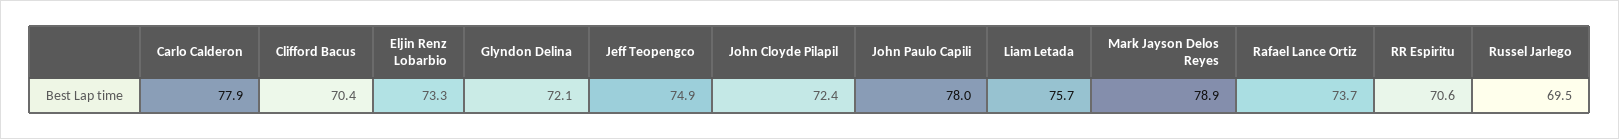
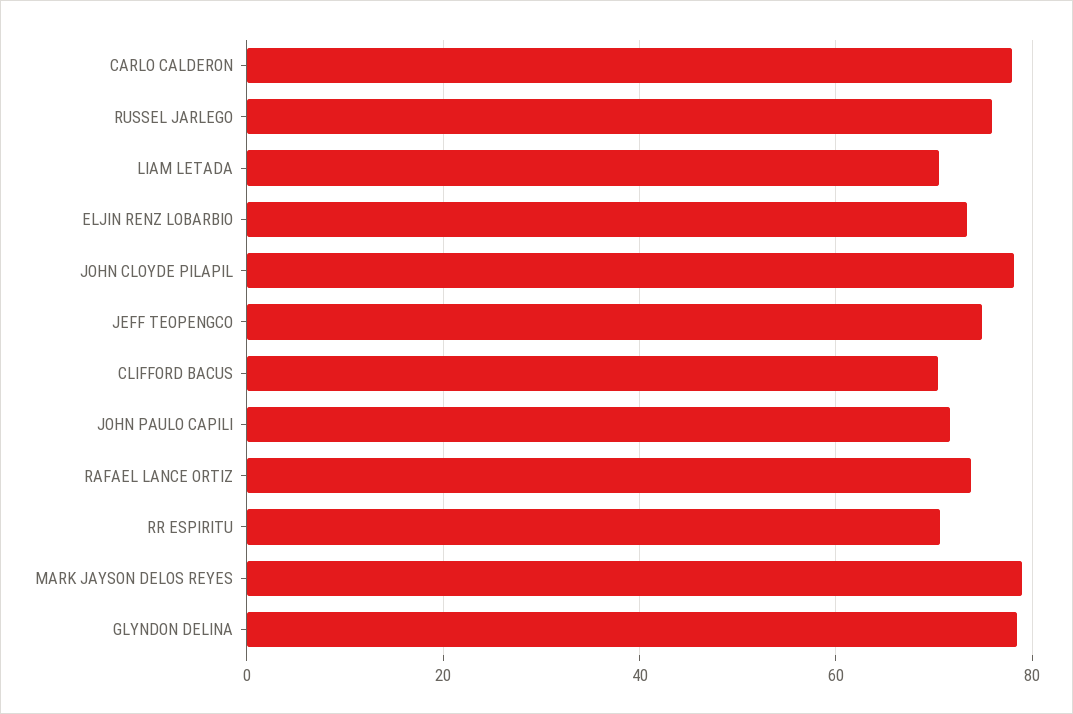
  {
    "Carlo Calderon": 77.9,
    "Clifford Bacus": 70.4,
    "Eljin Renz Lobarbio": 73.3,
-   "Glyndon Delina": 72.1,
+   "Glyndon Delina": 78,
    "Jeff Teopengco": 74.9,
-   "John Cloyde Pilapil": 72.4,
+   "John Cloyde Pilapil": 78,
-   "John Paulo Capili": 78,
+   "John Paulo Capili": 72,
-   "Liam Letada": 75.7,
+   "Liam Letada": 70,
    "Mark Jayson Delos Reyes": 78.9,
    "Rafael Lance Ortiz": 73.7,
    "RR Espiritu": 70.6,
-   "Russel Jarlego": 69.5
+   "Russel Jarlego": 76
  }

